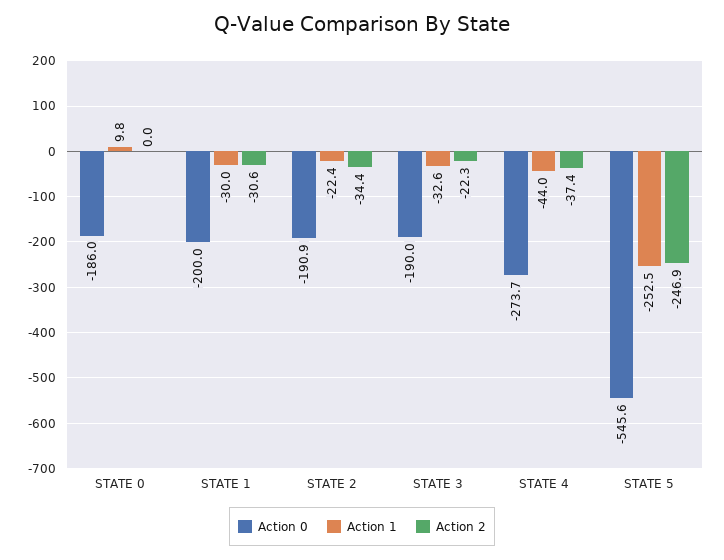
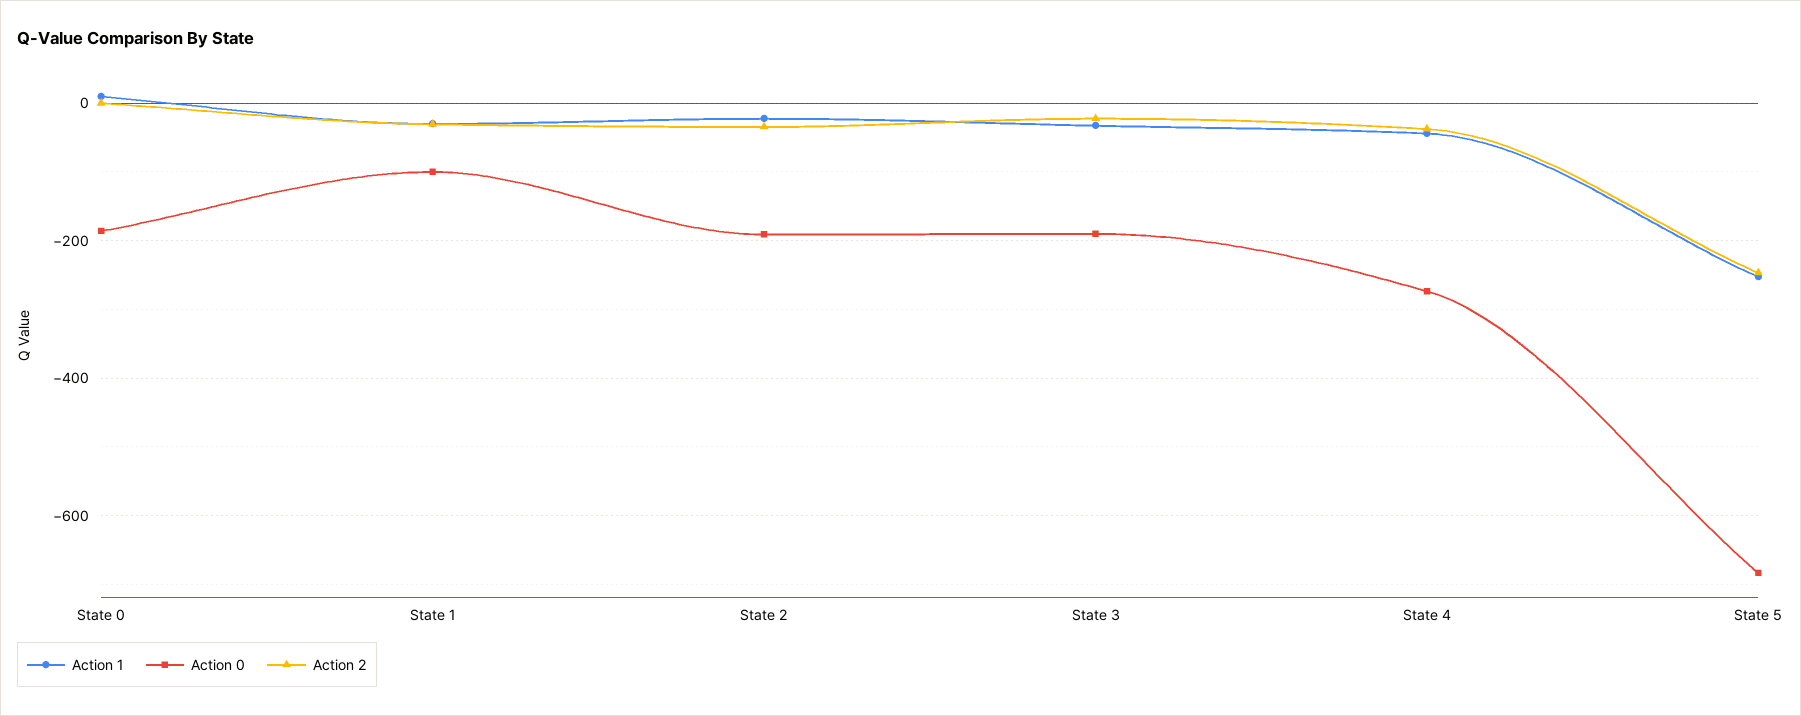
  {
    "Action 0": {
      "STATE 0": -186,
-     "STATE 1": -200,
+     "STATE 1": -100,
      "STATE 2": -190.9,
      "STATE 3": -190,
      "STATE 4": -273.7,
-     "STATE 5": -545.6
+     "STATE 5": -680
    },
    "Action 1": {
      "STATE 0": 9.8,
      "STATE 1": -30,
      "STATE 2": -22.4,
      "STATE 3": -32.6,
      "STATE 4": -44,
      "STATE 5": -252.5
    },
    "Action 2": {
      "STATE 0": 0,
      "STATE 1": -30.6,
      "STATE 2": -34.4,
      "STATE 3": -22.3,
      "STATE 4": -37.4,
      "STATE 5": -246.9
    }
  }

